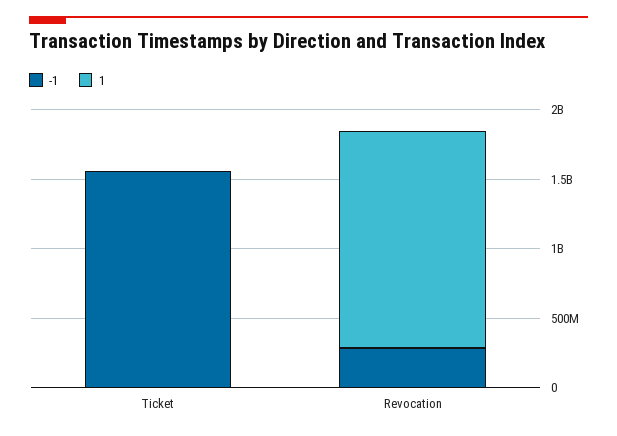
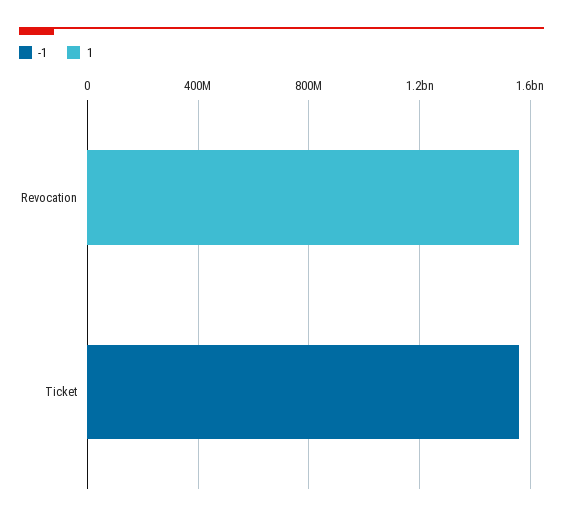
  {
    "-1": {
      "Ticket": 1600000000,
-     "Revocation": 300000000
+     "Revocation": 0
    },
    "1": {
      "Ticket": 0,
      "Revocation": 1600000000
    }
  }

